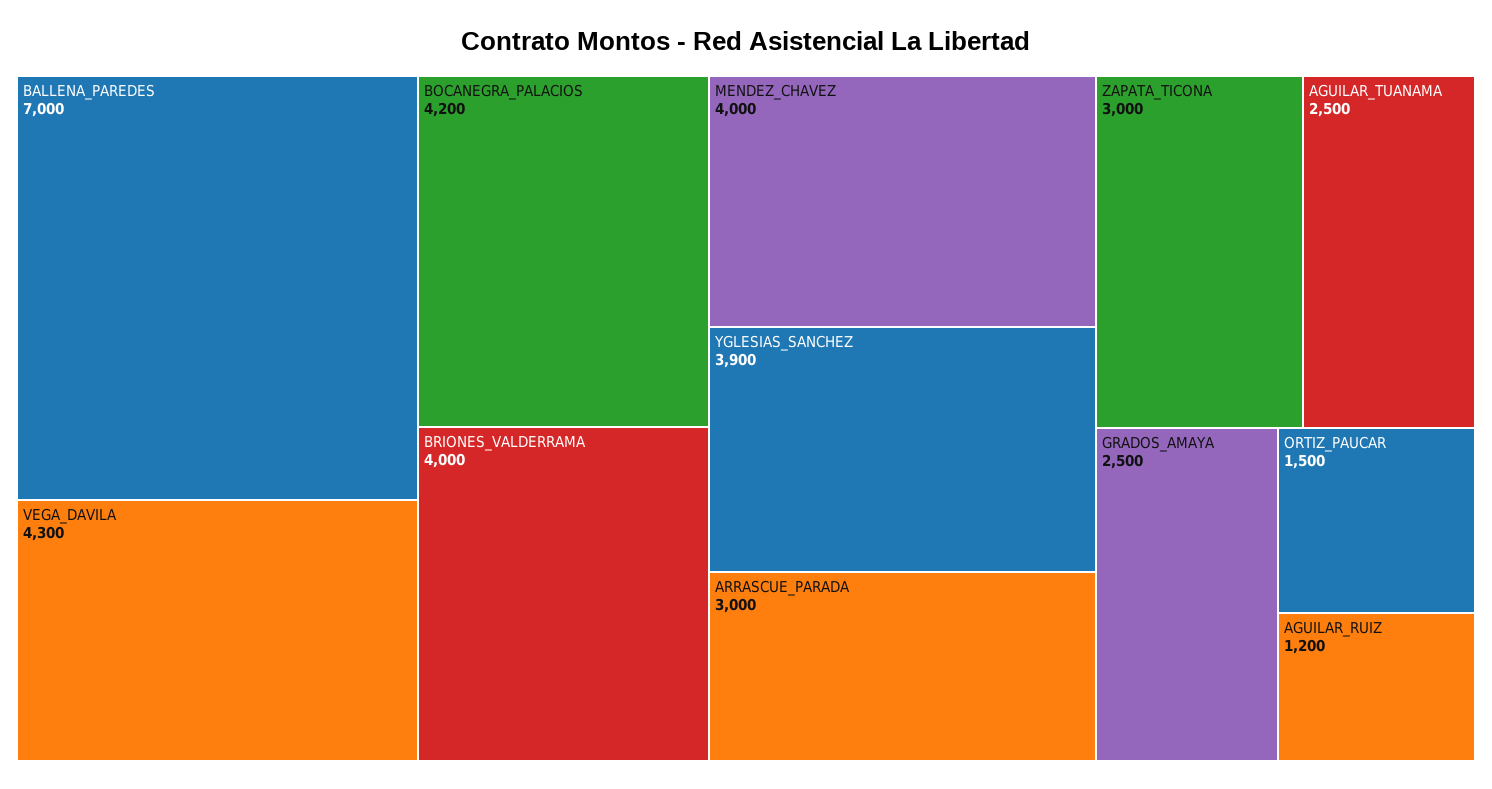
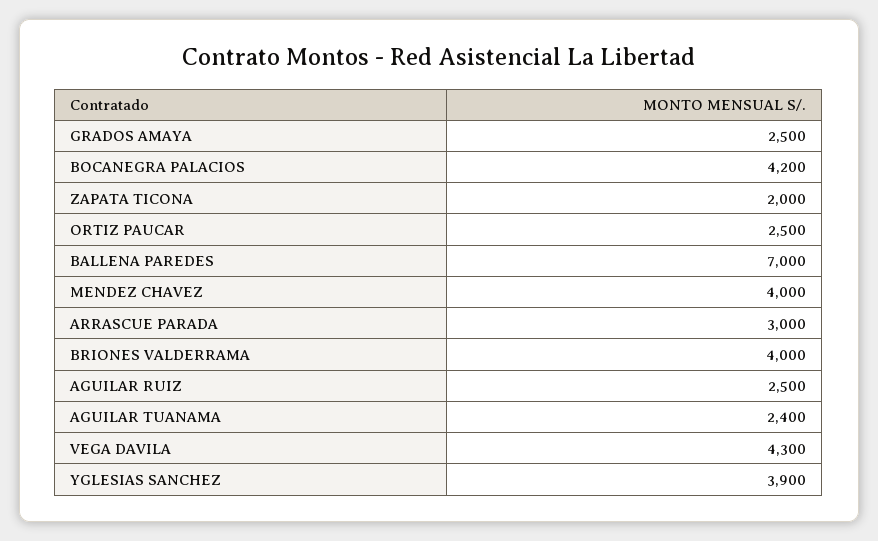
  {
    "BALLENA_PAREDES": 7000,
    "VEGA_DAVILA": 4300,
    "BOCANEGRA_PALACIOS": 4200,
    "BRIONES_VALDERRAMA": 4000,
    "MENDEZ_CHAVEZ": 4000,
    "YGLESIAS_SANCHEZ": 3900,
    "ARRASCUE_PARADA": 3000,
-   "ZAPATA_TICONA": 3000,
+   "ZAPATA_TICONA": 2000,
-   "AGUILAR_TUANAMA": 2500,
+   "AGUILAR_TUANAMA": 2400,
    "GRADOS_AMAYA": 2500,
-   "ORTIZ_PAUCAR": 1500,
+   "ORTIZ_PAUCAR": 2500,
-   "AGUILAR_RUIZ": 1200
+   "AGUILAR_RUIZ": 2500
  }

